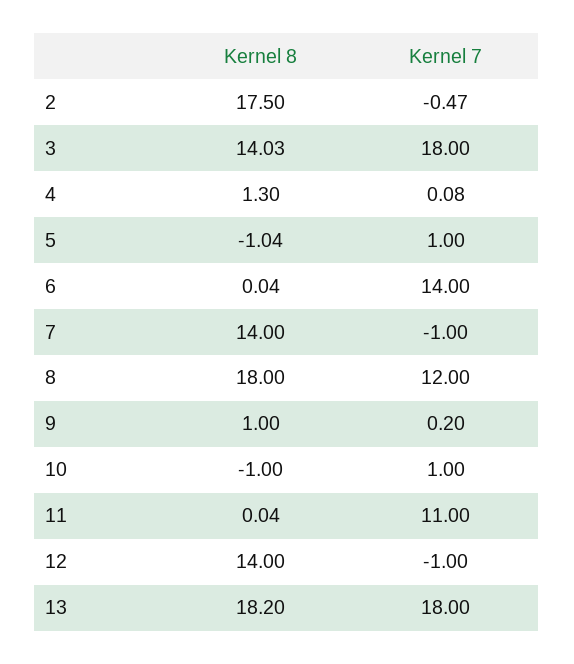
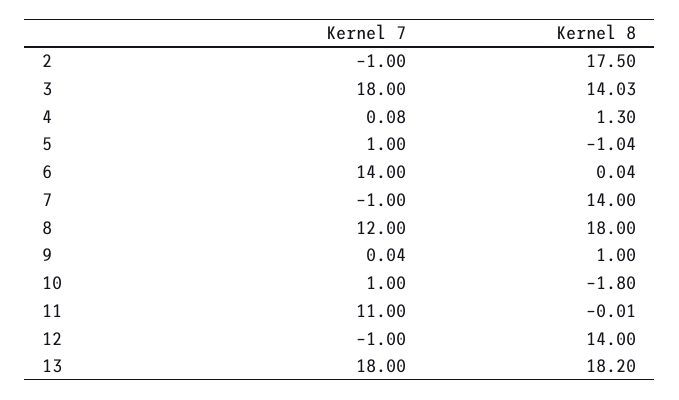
  {
    "Kernel 8": {
      "2": 17.5,
      "3": 14.03,
      "4": 1.3,
      "5": -1.04,
      "6": 0.04,
      "7": 14,
      "8": 18,
      "9": 1,
-     "10": -1,
+     "10": -1.8,
-     "11": 0.04,
+     "11": -0.01,
      "12": 14,
      "13": 18.2
    },
    "Kernel 7": {
-     "2": -0.47,
+     "2": -1,
      "3": 18,
      "4": 0.08,
      "5": 1,
      "6": 14,
      "7": -1,
      "8": 12,
-     "9": 0.2,
+     "9": 0.04,
      "10": 1,
      "11": 11,
      "12": -1,
      "13": 18
    }
  }

